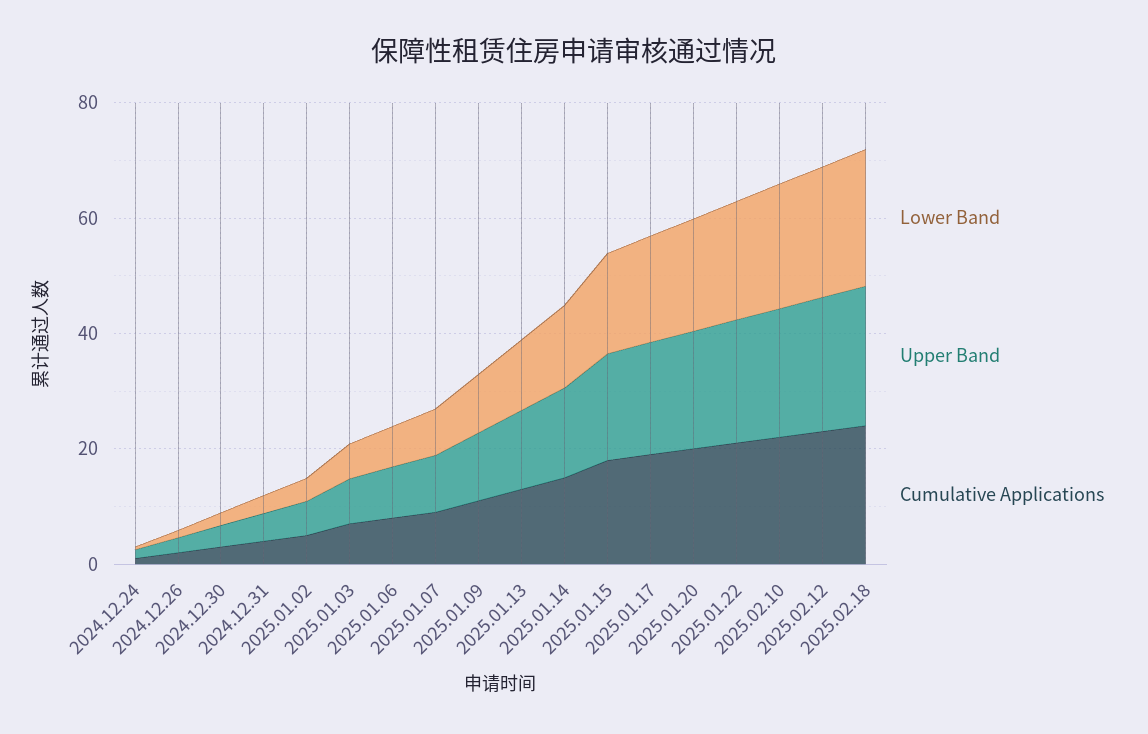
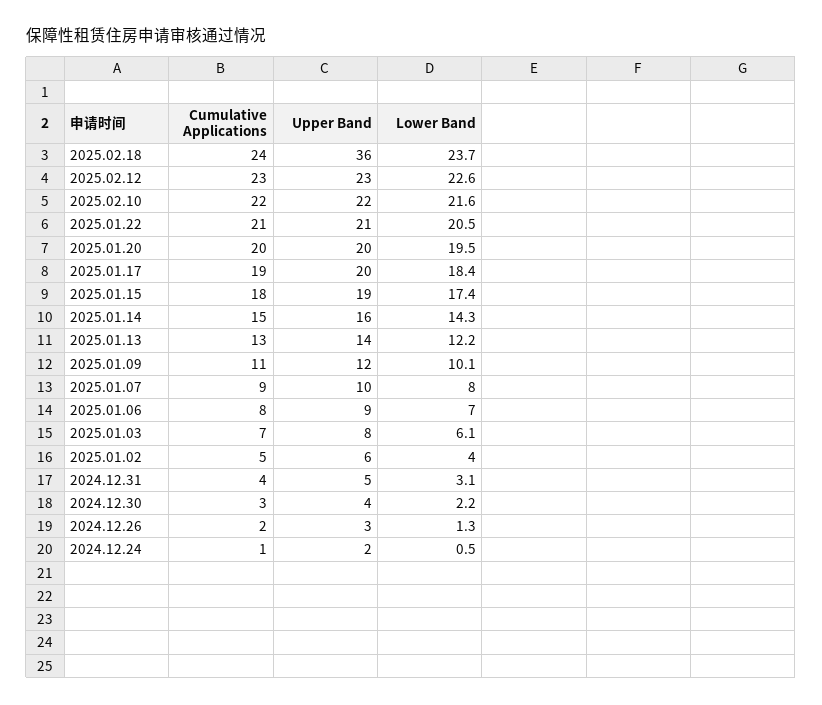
  {
    "Lower Band": {
      "2024.12.24": 0.5,
      "2024.12.26": 1.3,
      "2024.12.30": 2.2,
      "2024.12.31": 3.1,
      "2025.01.02": 4,
      "2025.01.03": 6.1,
      "2025.01.06": 7,
      "2025.01.07": 8,
      "2025.01.09": 10.1,
      "2025.01.13": 12.2,
      "2025.01.14": 14.3,
      "2025.01.15": 17.4,
      "2025.01.17": 18.4,
      "2025.01.20": 19.5,
      "2025.01.22": 20.5,
      "2025.02.10": 21.6,
      "2025.02.12": 22.6,
      "2025.02.18": 23.7
    },
    "Upper Band": {
      "2024.12.24": 2,
      "2024.12.26": 3,
      "2024.12.30": 4,
      "2024.12.31": 5,
      "2025.01.02": 6,
      "2025.01.03": 8,
      "2025.01.06": 9,
      "2025.01.07": 10,
      "2025.01.09": 12,
      "2025.01.13": 14,
      "2025.01.14": 16,
      "2025.01.15": 19,
      "2025.01.17": 20,
      "2025.01.20": 20,
      "2025.01.22": 21,
      "2025.02.10": 22,
      "2025.02.12": 23,
-     "2025.02.18": 25
+     "2025.02.18": 36
    },
    "Cumulative Applications": {
      "2024.12.24": 1,
      "2024.12.26": 2,
      "2024.12.30": 3,
      "2024.12.31": 4,
      "2025.01.02": 5,
      "2025.01.03": 7,
      "2025.01.06": 8,
      "2025.01.07": 9,
      "2025.01.09": 11,
      "2025.01.13": 13,
      "2025.01.14": 15,
      "2025.01.15": 18,
      "2025.01.17": 19,
      "2025.01.20": 20,
      "2025.01.22": 21,
      "2025.02.10": 22,
      "2025.02.12": 23,
      "2025.02.18": 24
    }
  }

